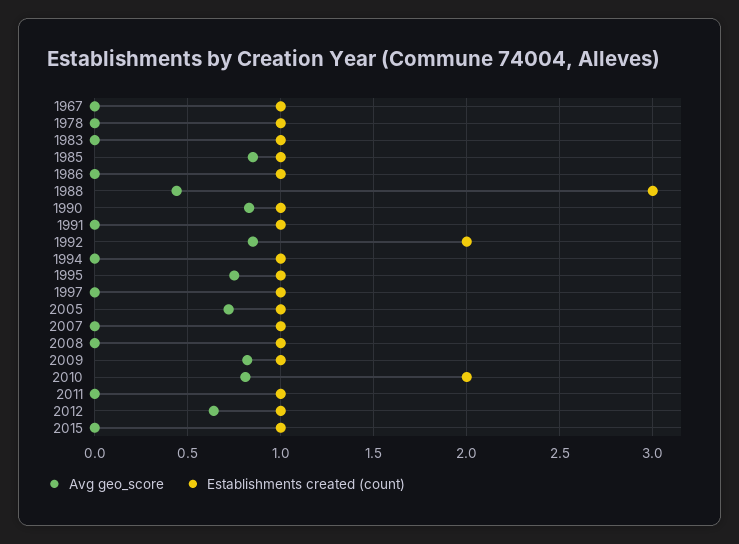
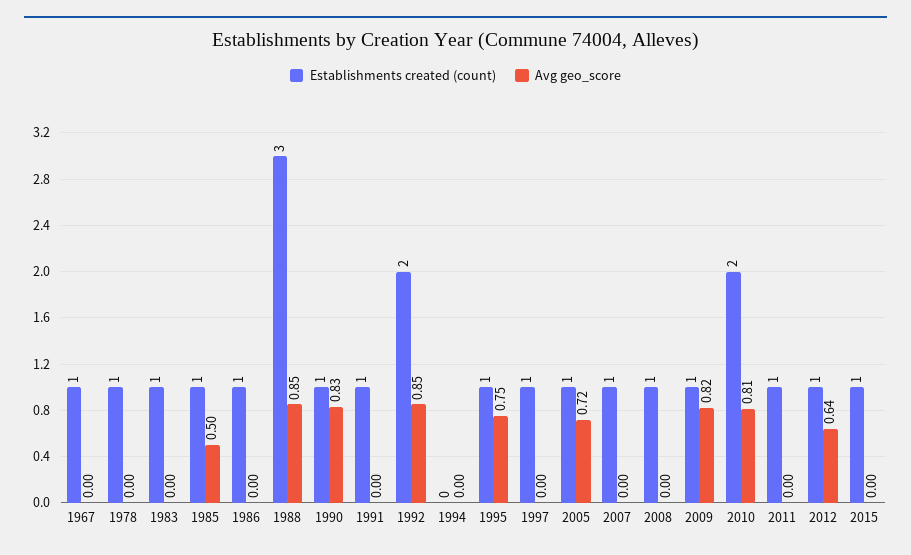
  {
    "Avg geo_score": {
      "1967": 0,
      "1978": 0,
      "1983": 0,
-     "1985": 0.85,
+     "1985": 0.5,
      "1986": 0,
-     "1988": 0.45,
+     "1988": 0.85,
      "1990": 0.83,
      "1991": 0,
      "1992": 0.85,
      "1994": 0,
      "1995": 0.75,
      "1997": 0,
      "2005": 0.72,
      "2007": 0,
      "2008": 0,
      "2009": 0.82,
      "2010": 0.81,
      "2011": 0,
      "2012": 0.64,
      "2015": 0
    },
    "Establishments created (count)": {
      "1967": 1,
      "1978": 1,
      "1983": 1,
      "1985": 1,
      "1986": 1,
      "1988": 3,
      "1990": 1,
      "1991": 1,
      "1992": 2,
-     "1994": 1,
+     "1994": 0,
      "1995": 1,
      "1997": 1,
      "2005": 1,
      "2007": 1,
      "2008": 1,
      "2009": 1,
      "2010": 2,
      "2011": 1,
      "2012": 1,
      "2015": 1
    }
  }

